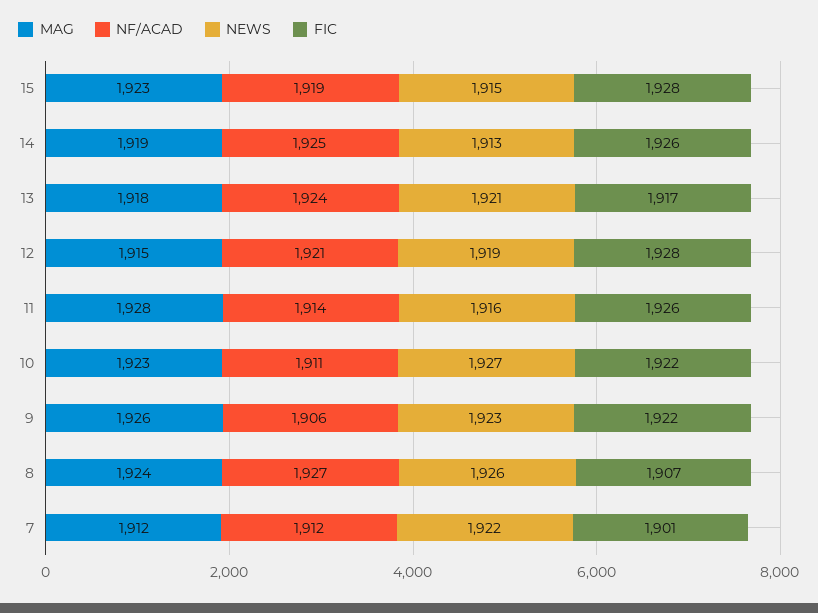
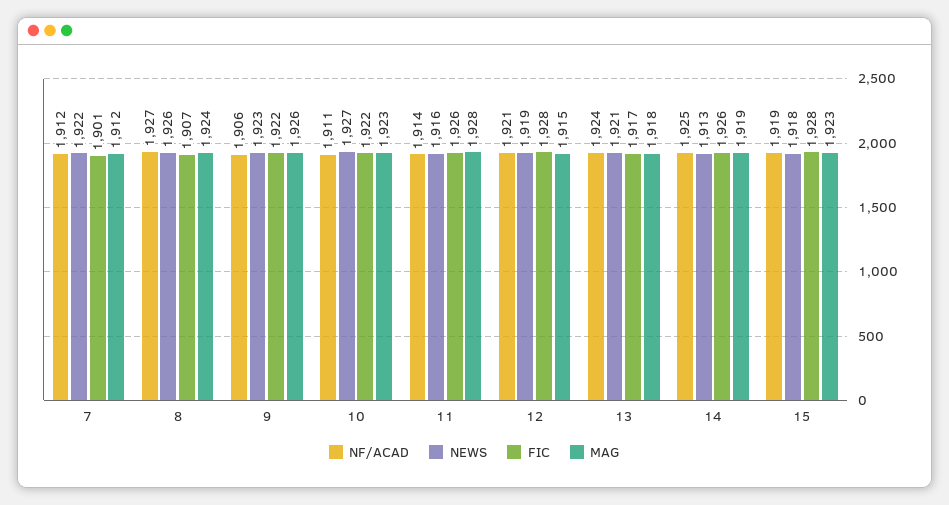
  {
    "MAG": {
      "15": 1923,
      "14": 1919,
      "13": 1918,
      "12": 1915,
      "11": 1928,
      "10": 1923,
      "9": 1926,
      "8": 1924,
      "7": 1912
    },
    "NF/ACAD": {
      "15": 1919,
      "14": 1925,
      "13": 1924,
      "12": 1921,
      "11": 1914,
      "10": 1911,
      "9": 1906,
      "8": 1927,
      "7": 1912
    },
    "NEWS": {
-     "15": 1915,
+     "15": 1918,
      "14": 1913,
      "13": 1921,
      "12": 1919,
      "11": 1916,
      "10": 1927,
      "9": 1923,
      "8": 1926,
      "7": 1922
    },
    "FIC": {
      "15": 1928,
      "14": 1926,
      "13": 1917,
      "12": 1928,
      "11": 1926,
      "10": 1922,
      "9": 1922,
      "8": 1907,
      "7": 1901
    }
  }

